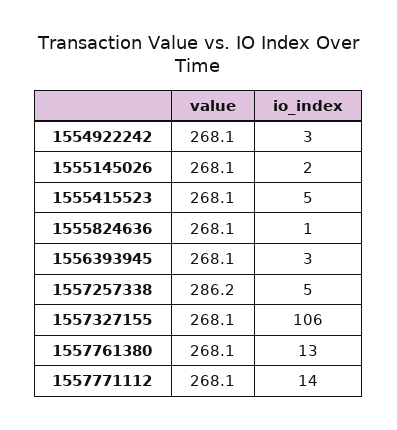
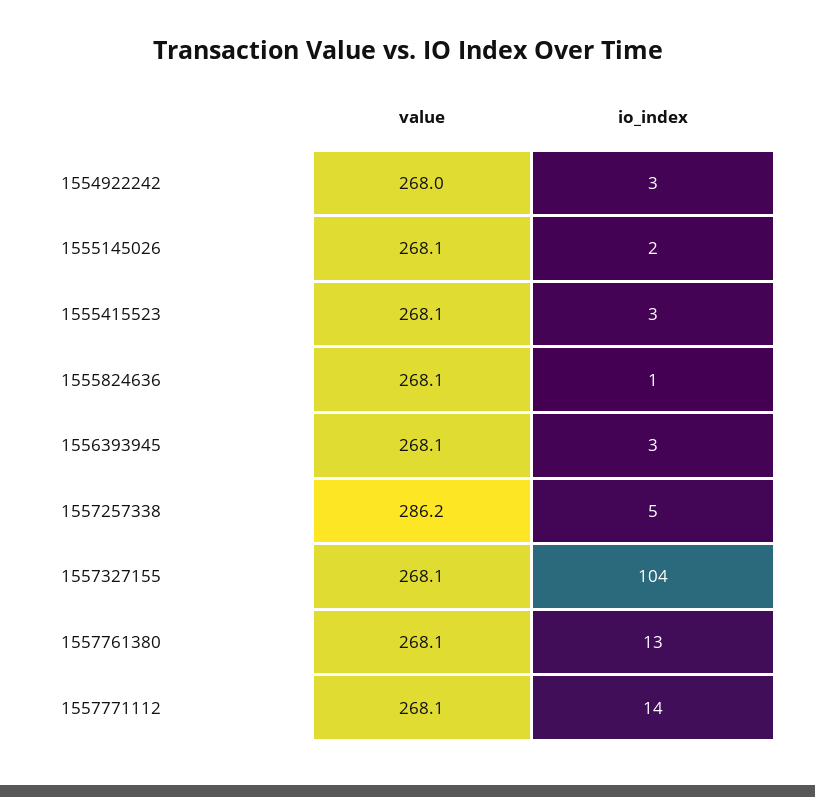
  {
    "value": {
-     "1554922242": 268.1,
+     "1554922242": 268,
      "1555145026": 268.1,
      "1555415523": 268.1,
      "1555824636": 268.1,
      "1556393945": 268.1,
      "1557257338": 286.2,
      "1557327155": 268.1,
      "1557761380": 268.1,
      "1557771112": 268.1
    },
    "io_index": {
      "1554922242": 3,
      "1555145026": 2,
-     "1555415523": 5,
+     "1555415523": 3,
      "1555824636": 1,
      "1556393945": 3,
      "1557257338": 5,
-     "1557327155": 106,
+     "1557327155": 104,
      "1557761380": 13,
      "1557771112": 14
    }
  }

